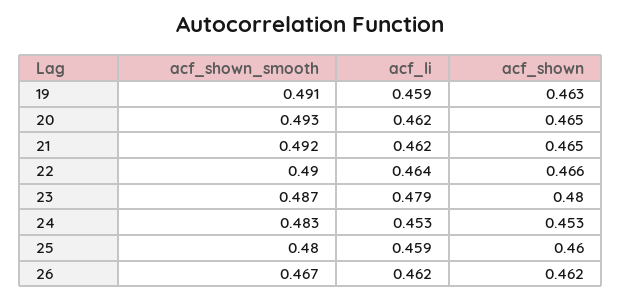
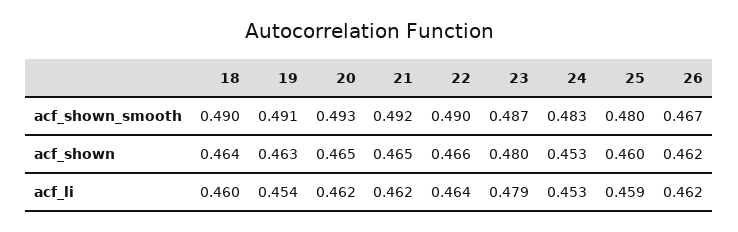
  {
    "acf_shown_smooth": {
      "19": 0.491,
      "20": 0.493,
      "21": 0.492,
      "22": 0.49,
      "23": 0.487,
      "24": 0.483,
      "25": 0.48,
-     "26": 0.467
+     "26": 0.467,
+     "18": 0.49
    },
    "acf_li": {
-     "19": 0.459,
+     "19": 0.454,
      "20": 0.462,
      "21": 0.462,
      "22": 0.464,
      "23": 0.479,
      "24": 0.453,
      "25": 0.459,
-     "26": 0.462
+     "26": 0.462,
+     "18": 0.46
    },
    "acf_shown": {
      "19": 0.463,
      "20": 0.465,
      "21": 0.465,
      "22": 0.466,
      "23": 0.48,
      "24": 0.453,
      "25": 0.46,
-     "26": 0.462
+     "26": 0.462,
+     "18": 0.464
    }
  }

